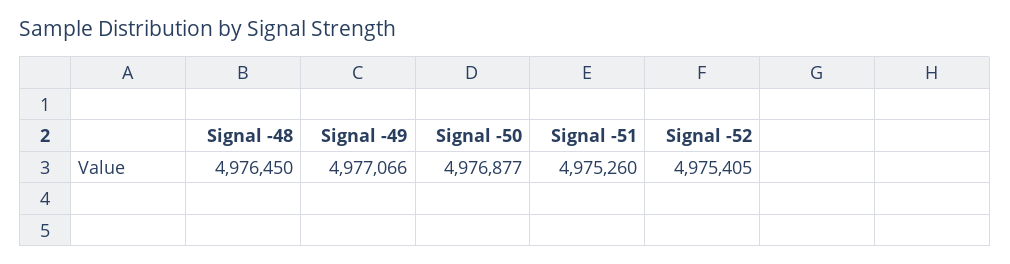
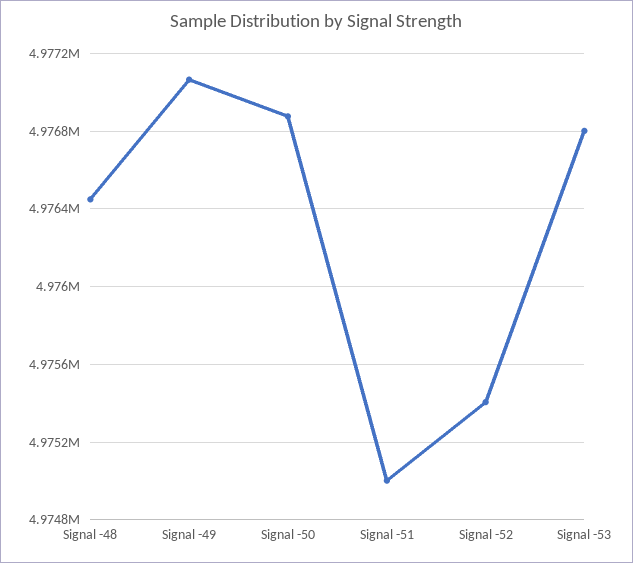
  {
    "Signal -48": 4976450,
    "Signal -49": 4977066,
    "Signal -50": 4976877,
-   "Signal -51": 4975260,
+   "Signal -51": 4975000,
-   "Signal -52": 4975405
+   "Signal -52": 4975405,
+   "Signal -53": 4976800
  }

